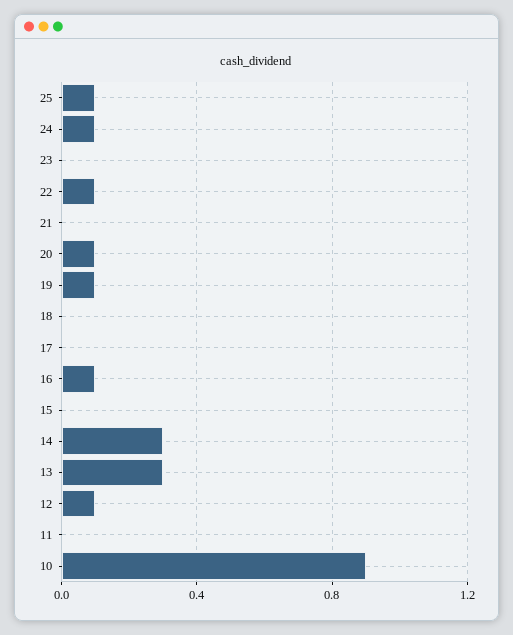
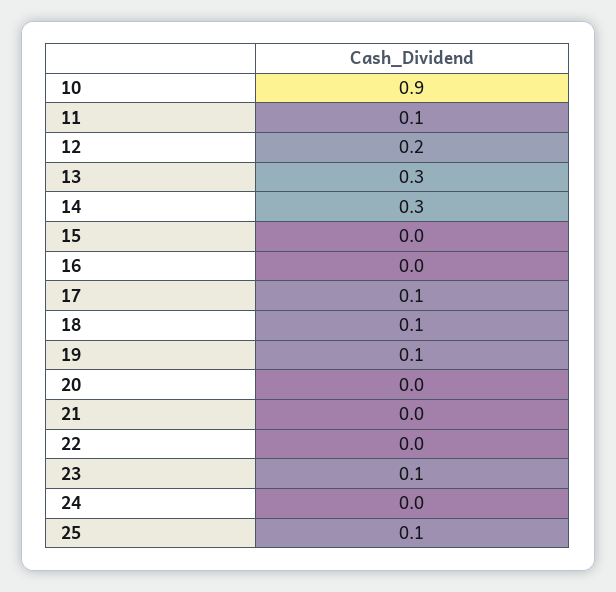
  {
    "25": 0.1,
-   "24": 0.1,
+   "24": 0,
-   "23": 0,
+   "23": 0.1,
-   "22": 0.1,
+   "22": 0,
    "21": 0,
-   "20": 0.1,
+   "20": 0,
    "19": 0.1,
-   "18": 0,
+   "18": 0.1,
-   "17": 0,
+   "17": 0.1,
-   "16": 0.1,
+   "16": 0,
    "15": 0,
    "14": 0.3,
    "13": 0.3,
-   "12": 0.1,
+   "12": 0.2,
-   "11": 0,
+   "11": 0.1,
    "10": 0.9
  }

